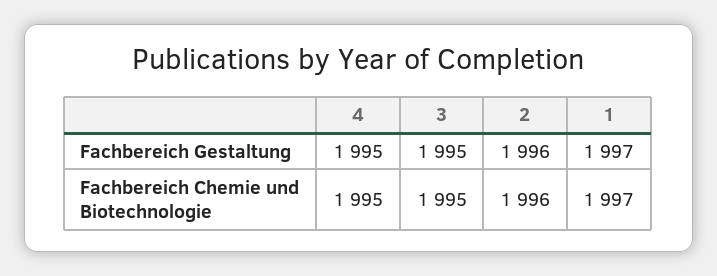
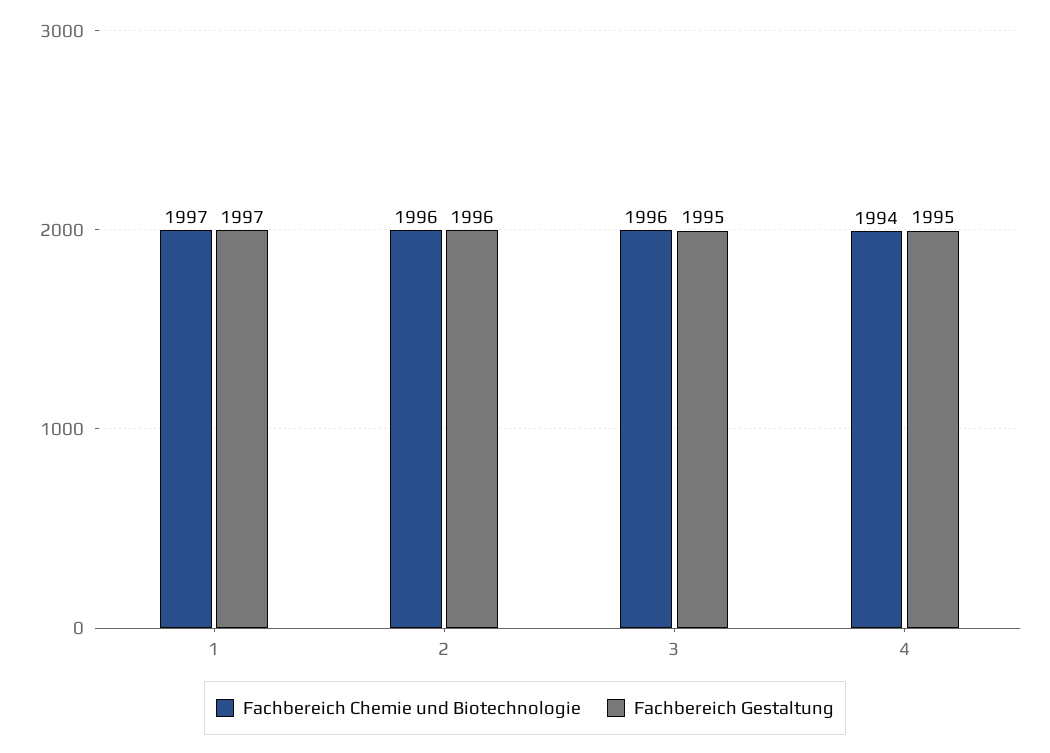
  {
    "Fachbereich Gestaltung": {
      "4": 1995,
      "3": 1995,
      "2": 1996,
      "1": 1997
    },
    "Fachbereich Chemie und Biotechnologie": {
-     "4": 1995,
+     "4": 1994,
-     "3": 1995,
+     "3": 1996,
      "2": 1996,
      "1": 1997
    }
  }

